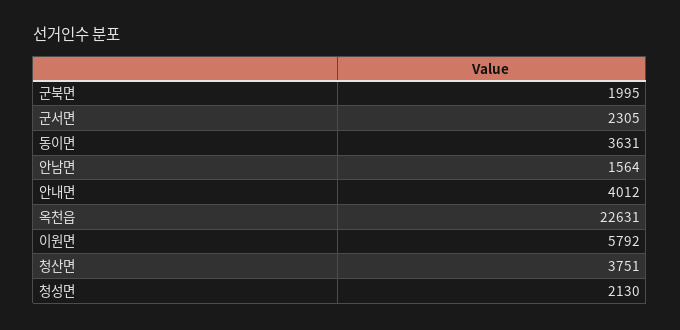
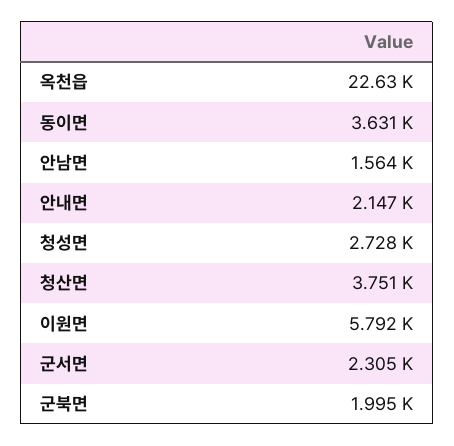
  {
    "군북면": 1995,
    "군서면": 2305,
    "동이면": 3631,
    "안남면": 1564,
-   "안내면": 4012,
+   "안내면": 2147,
    "옥천읍": 22631,
    "이원면": 5792,
    "청산면": 3751,
-   "청성면": 2130
+   "청성면": 2728
  }

